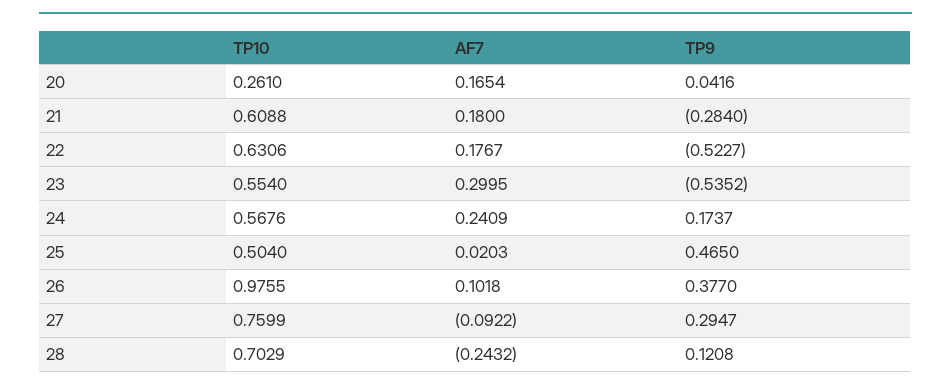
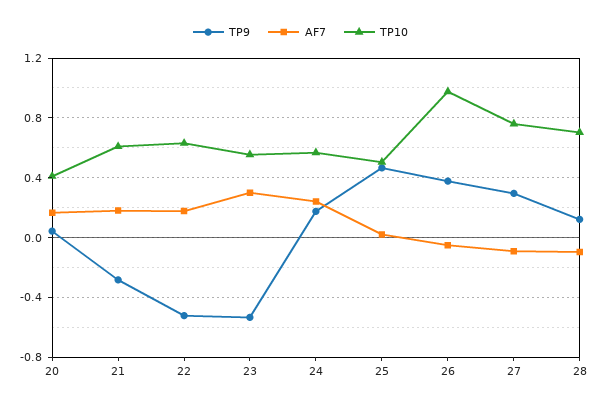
  {
    "TP10": {
-     "20": 0.261,
+     "20": 0.4,
      "21": 0.6088,
      "22": 0.6306,
      "23": 0.554,
      "24": 0.5676,
      "25": 0.504,
      "26": 0.9755,
      "27": 0.7599,
      "28": 0.7029
    },
    "AF7": {
      "20": 0.1654,
      "21": 0.18,
      "22": 0.1767,
      "23": 0.2995,
      "24": 0.2409,
      "25": 0.0203,
-     "26": 0.1018,
+     "26": -0.05,
      "27": -0.0922,
-     "28": -0.2432
+     "28": -0.1
    },
    "TP9": {
      "20": 0.0416,
      "21": -0.284,
      "22": -0.5227,
      "23": -0.5352,
      "24": 0.1737,
      "25": 0.465,
      "26": 0.377,
      "27": 0.2947,
      "28": 0.1208
    }
  }

